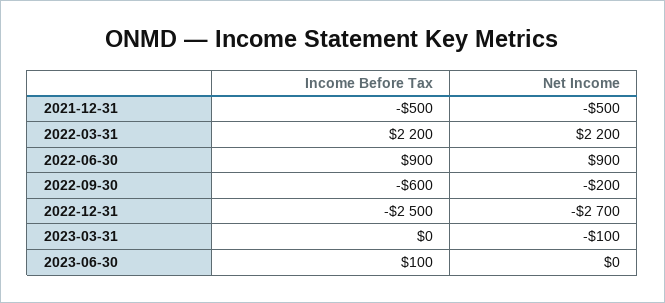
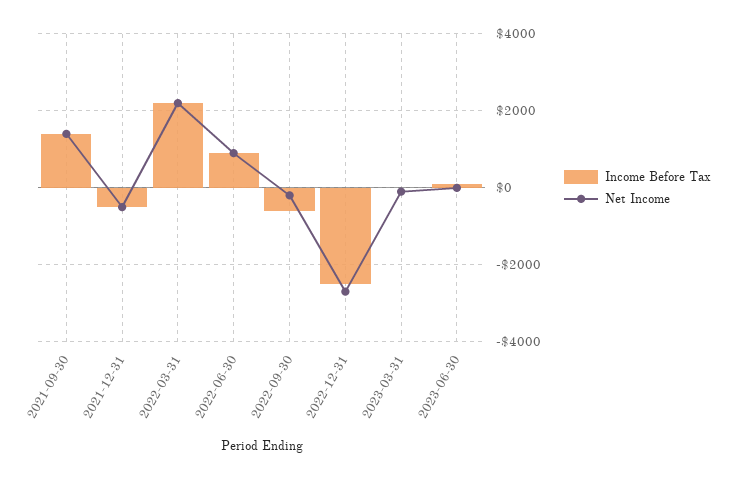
  {
    "Income Before Tax": {
      "2021-12-31": -500,
      "2022-03-31": 2200,
      "2022-06-30": 900,
      "2022-09-30": -600,
      "2022-12-31": -2500,
      "2023-03-31": 0,
-     "2023-06-30": 100
+     "2023-06-30": 100,
+     "2021-09-30": 1400
    },
    "Net Income": {
      "2021-12-31": -500,
      "2022-03-31": 2200,
      "2022-06-30": 900,
      "2022-09-30": -200,
      "2022-12-31": -2700,
      "2023-03-31": -100,
-     "2023-06-30": 0
+     "2023-06-30": 0,
+     "2021-09-30": 1400
    }
  }

